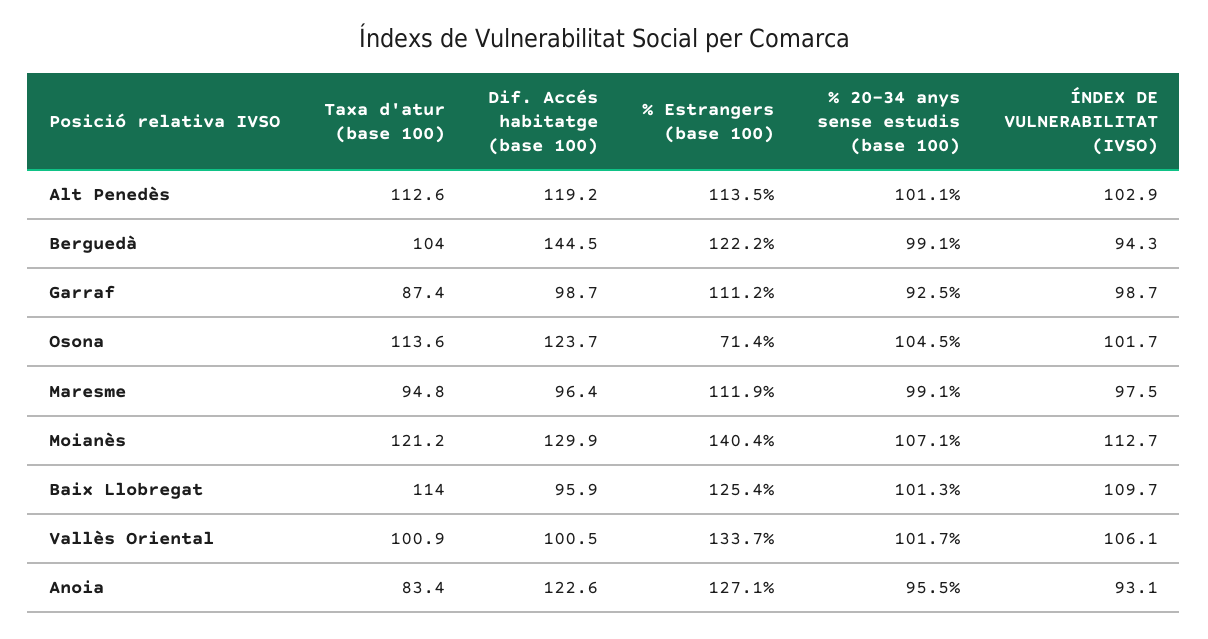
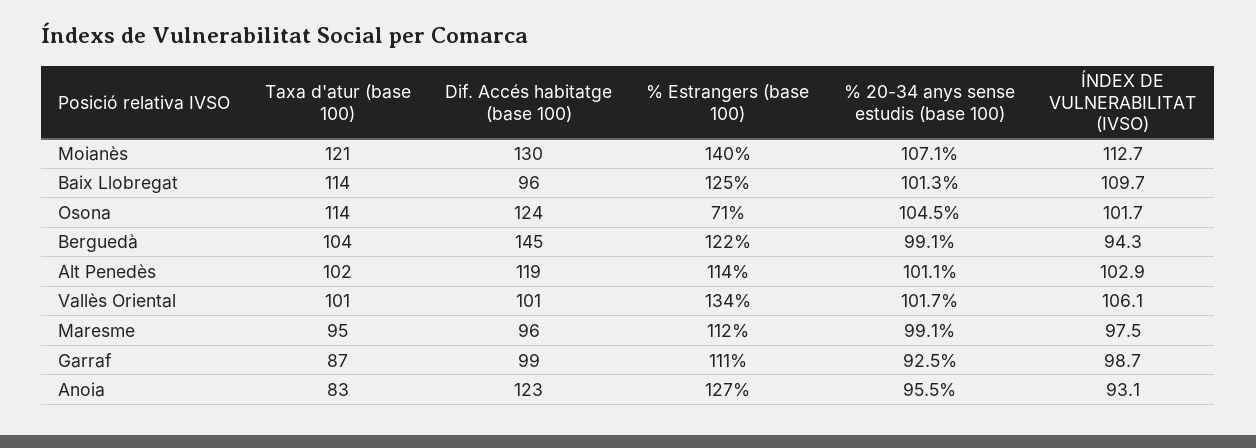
  {
    "Taxa d'atur (base 100)": {
-     "Alt Penedès": 112.6,
+     "Alt Penedès": 102,
      "Berguedà": 104,
      "Garraf": 87.4,
      "Osona": 113.6,
      "Maresme": 94.8,
      "Moianès": 121.2,
      "Baix Llobregat": 114,
      "Vallès Oriental": 100.9,
      "Anoia": 83.4
    },
    "Dif. Accés habitatge (base 100)": {
      "Alt Penedès": 119.2,
      "Berguedà": 144.5,
      "Garraf": 98.7,
      "Osona": 123.7,
      "Maresme": 96.4,
      "Moianès": 129.9,
      "Baix Llobregat": 95.9,
      "Vallès Oriental": 100.5,
      "Anoia": 122.6
    },
    "% Estrangers (base 100)": {
      "Alt Penedès": 113.5,
      "Berguedà": 122.2,
      "Garraf": 111.2,
      "Osona": 71.4,
      "Maresme": 111.9,
      "Moianès": 140.4,
      "Baix Llobregat": 125.4,
      "Vallès Oriental": 133.7,
      "Anoia": 127.1
    },
    "% 20-34 anys sense estudis (base 100)": {
      "Alt Penedès": 101.1,
      "Berguedà": 99.1,
      "Garraf": 92.5,
      "Osona": 104.5,
      "Maresme": 99.1,
      "Moianès": 107.1,
      "Baix Llobregat": 101.3,
      "Vallès Oriental": 101.7,
      "Anoia": 95.5
    },
    "ÍNDEX DE VULNERABILITAT (IVSO)": {
      "Alt Penedès": 102.9,
      "Berguedà": 94.3,
      "Garraf": 98.7,
      "Osona": 101.7,
      "Maresme": 97.5,
      "Moianès": 112.7,
      "Baix Llobregat": 109.7,
      "Vallès Oriental": 106.1,
      "Anoia": 93.1
    }
  }

